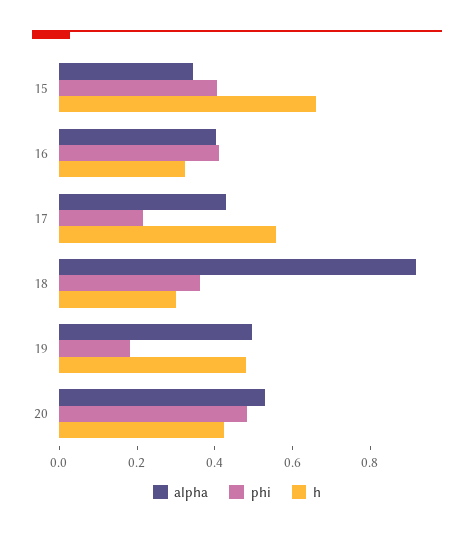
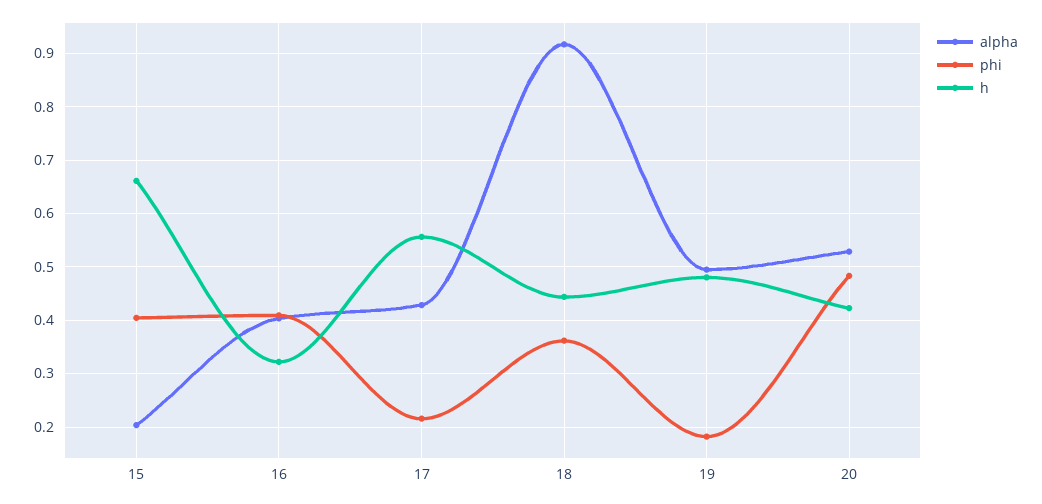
  {
    "alpha": {
-     "15": 0.35,
+     "15": 0.2,
      "16": 0.4,
      "17": 0.42,
      "18": 0.92,
      "19": 0.5,
      "20": 0.52
    },
    "phi": {
      "15": 0.4,
      "16": 0.4,
      "17": 0.22,
      "18": 0.36,
      "19": 0.18,
      "20": 0.48
    },
    "h": {
      "15": 0.66,
      "16": 0.32,
      "17": 0.56,
-     "18": 0.3,
+     "18": 0.44,
      "19": 0.48,
      "20": 0.42
    }
  }

